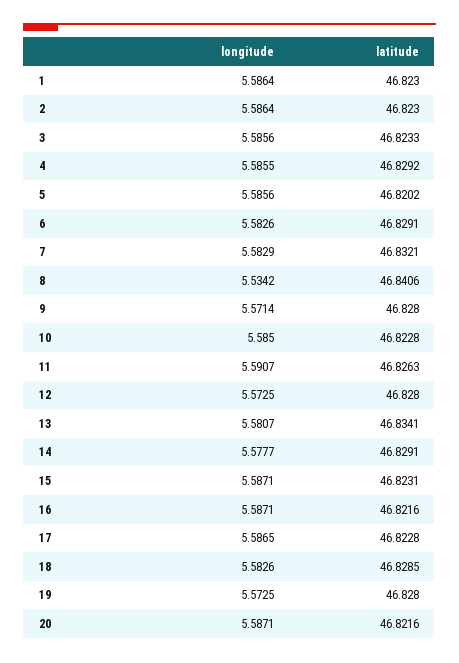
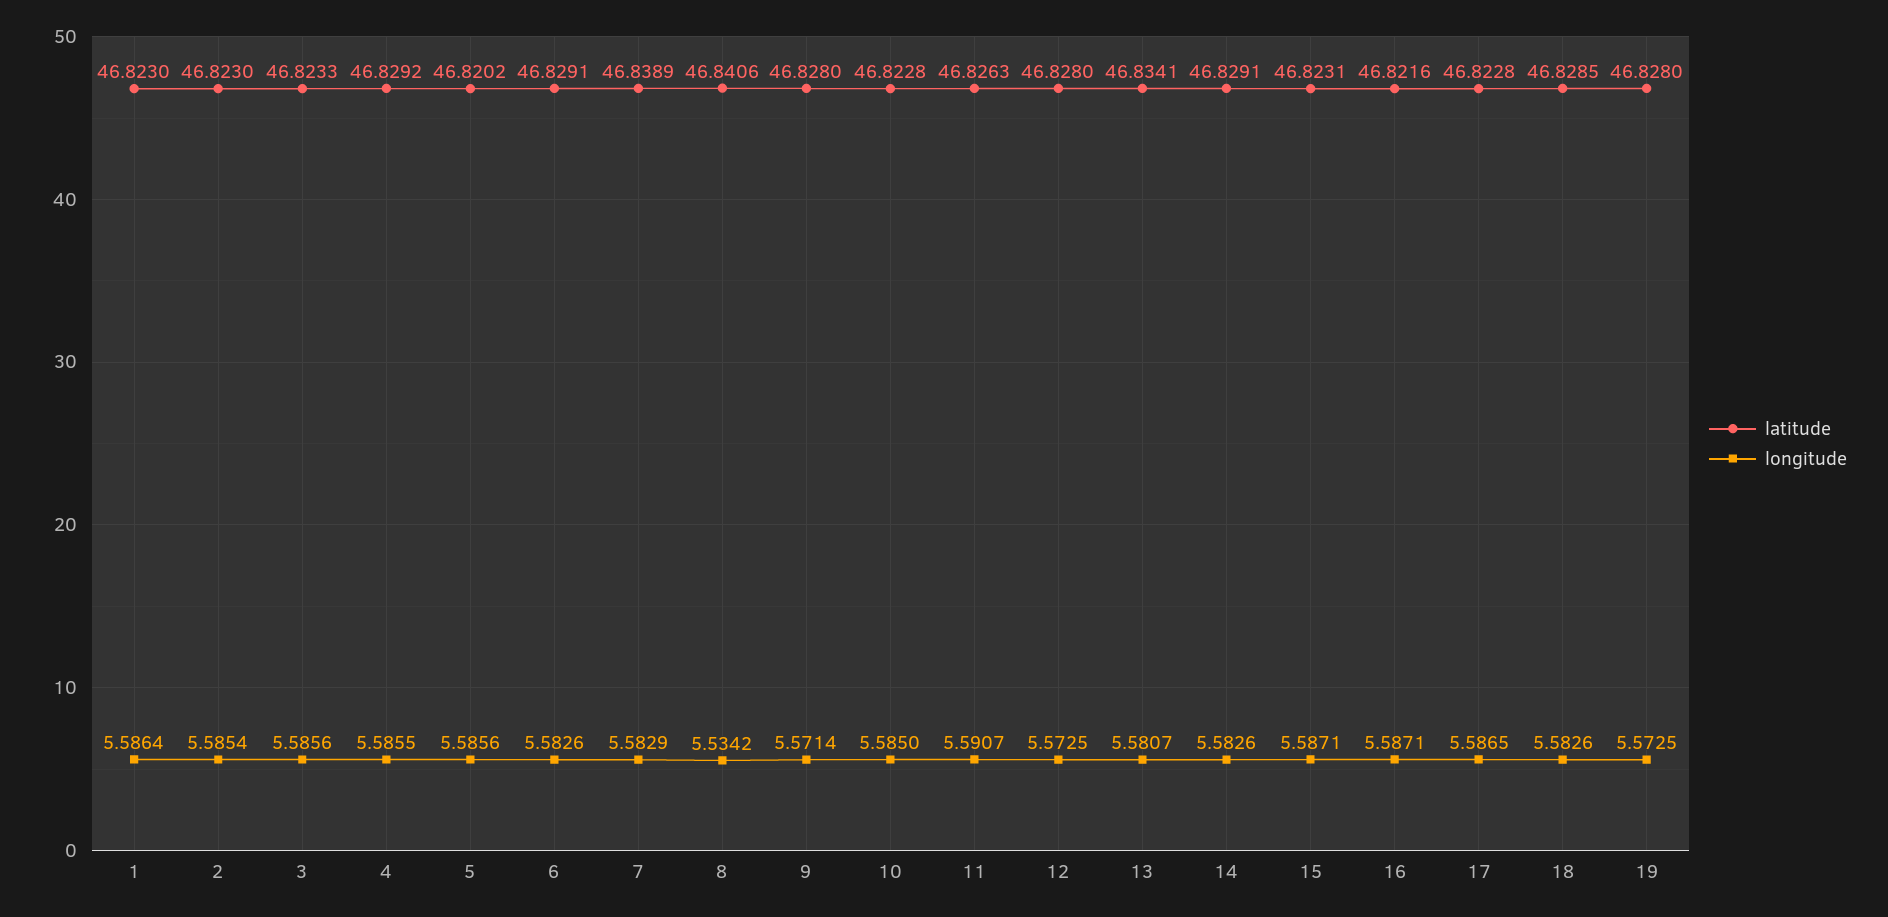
  {
    "longitude": {
      "1": 5.5864,
-     "2": 5.5864,
+     "2": 5.5854,
      "3": 5.5856,
      "4": 5.5855,
      "5": 5.5856,
      "6": 5.5826,
      "7": 5.5829,
      "8": 5.5342,
      "9": 5.5714,
      "10": 5.585,
      "11": 5.5907,
      "12": 5.5725,
      "13": 5.5807,
-     "14": 5.5777,
+     "14": 5.5826,
      "15": 5.5871,
      "16": 5.5871,
      "17": 5.5865,
      "18": 5.5826,
-     "19": 5.5725,
+     "19": 5.5725
-     "20": 5.5871
    },
    "latitude": {
      "1": 46.823,
      "2": 46.823,
      "3": 46.8233,
      "4": 46.8292,
      "5": 46.8202,
      "6": 46.8291,
-     "7": 46.8321,
+     "7": 46.8389,
      "8": 46.8406,
      "9": 46.828,
      "10": 46.8228,
      "11": 46.8263,
      "12": 46.828,
      "13": 46.8341,
      "14": 46.8291,
      "15": 46.8231,
      "16": 46.8216,
      "17": 46.8228,
      "18": 46.8285,
-     "19": 46.828,
+     "19": 46.828
-     "20": 46.8216
    }
  }

